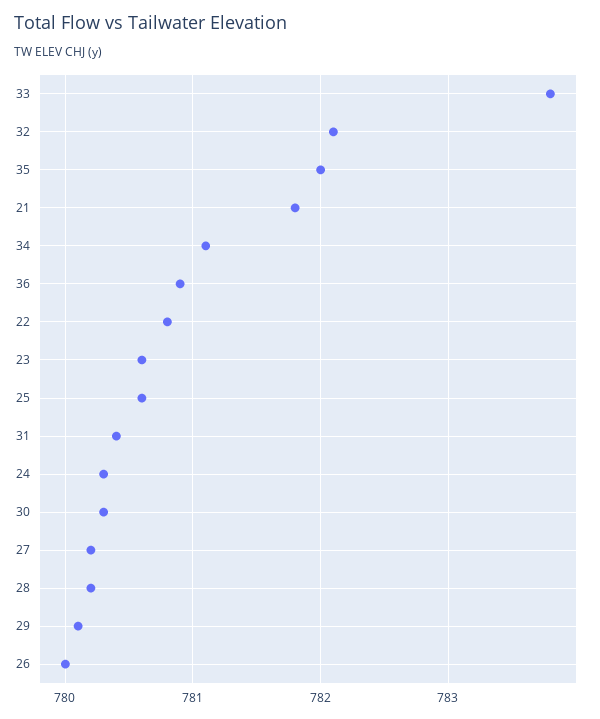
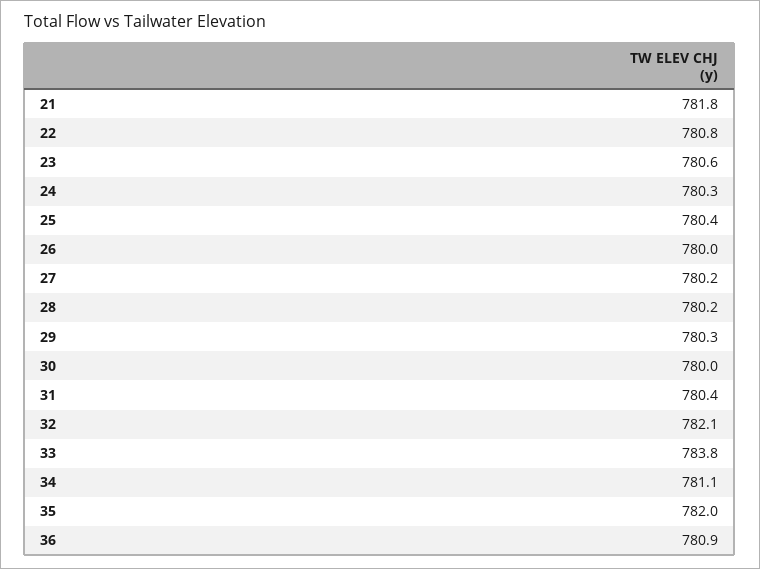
  {
    "33": 783.8,
    "32": 782.1,
    "35": 782,
    "21": 781.8,
    "34": 781.1,
    "36": 780.9,
    "22": 780.8,
    "23": 780.6,
-   "25": 780.6,
+   "25": 780.4,
    "31": 780.4,
    "24": 780.3,
-   "30": 780.3,
+   "30": 780,
    "27": 780.2,
    "28": 780.2,
-   "29": 780.1,
+   "29": 780.3,
    "26": 780
  }

